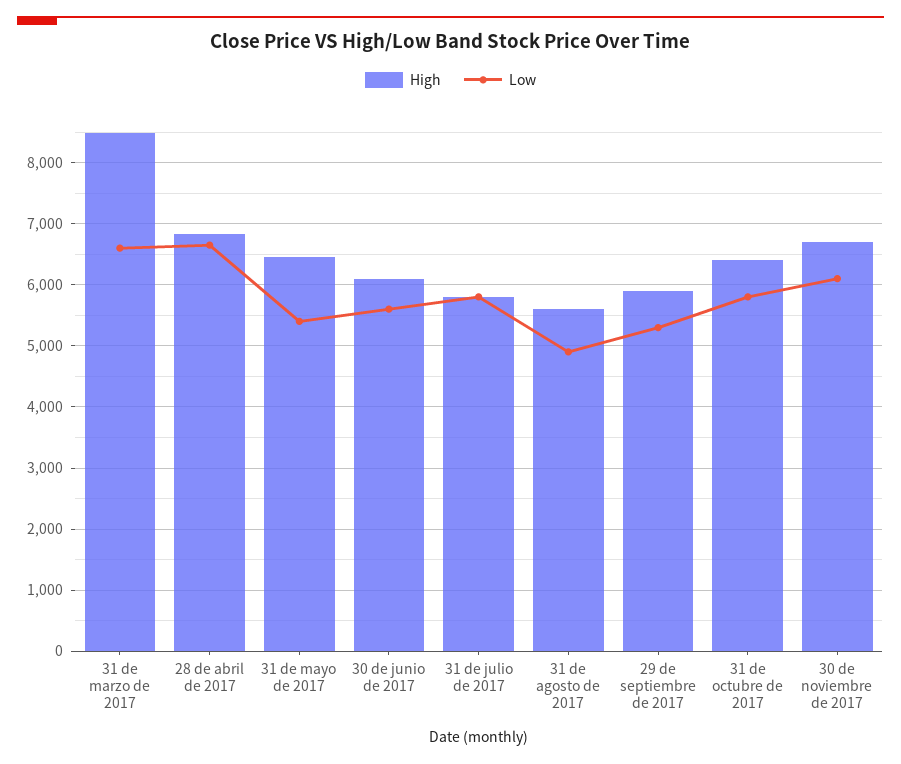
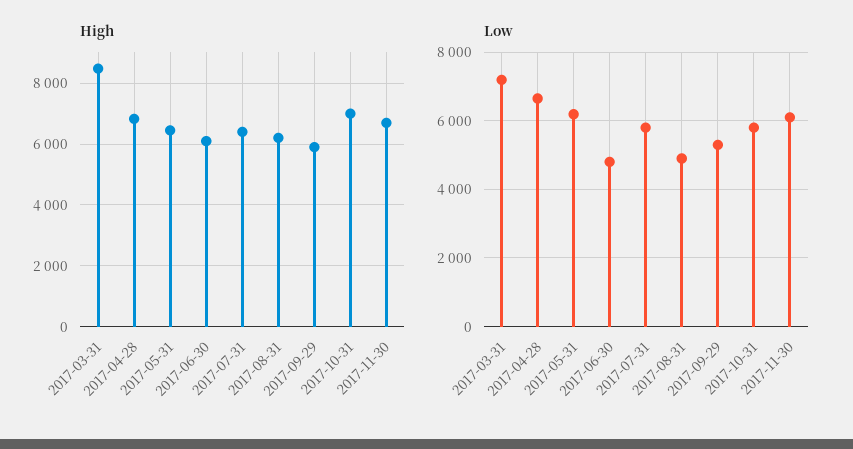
  {
    "High": {
      "31 de marzo de 2017": 8500,
      "28 de abril de 2017": 6800,
      "31 de mayo de 2017": 6500,
      "30 de junio de 2017": 6100,
-     "31 de julio de 2017": 5800,
+     "31 de julio de 2017": 6400,
-     "31 de agosto de 2017": 5600,
+     "31 de agosto de 2017": 6200,
      "29 de septiembre de 2017": 5900,
-     "31 de octubre de 2017": 6400,
+     "31 de octubre de 2017": 7000,
      "30 de noviembre de 2017": 6700
    },
    "Low": {
-     "31 de marzo de 2017": 6600,
+     "31 de marzo de 2017": 7200,
      "28 de abril de 2017": 6700,
-     "31 de mayo de 2017": 5400,
+     "31 de mayo de 2017": 6200,
-     "30 de junio de 2017": 5600,
+     "30 de junio de 2017": 4800,
      "31 de julio de 2017": 5800,
      "31 de agosto de 2017": 4900,
      "29 de septiembre de 2017": 5300,
      "31 de octubre de 2017": 5800,
      "30 de noviembre de 2017": 6100
    }
  }

